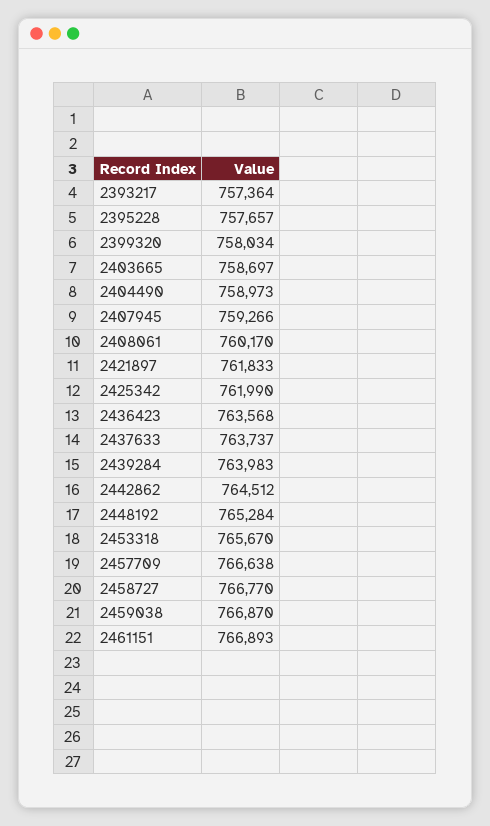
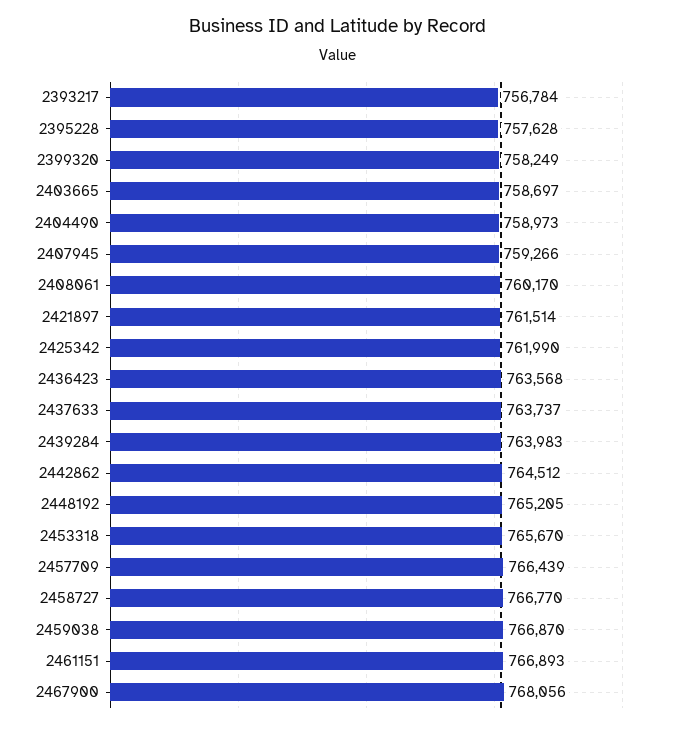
  {
-   "2393217": 757364,
+   "2393217": 756784,
-   "2395228": 757657,
+   "2395228": 757628,
-   "2399320": 758034,
+   "2399320": 758249,
    "2403665": 758697,
    "2404490": 758973,
    "2407945": 759266,
    "2408061": 760170,
-   "2421897": 761833,
+   "2421897": 761514,
    "2425342": 761990,
    "2436423": 763568,
    "2437633": 763737,
    "2439284": 763983,
    "2442862": 764512,
-   "2448192": 765284,
+   "2448192": 765205,
    "2453318": 765670,
-   "2457709": 766638,
+   "2457709": 766439,
    "2458727": 766770,
    "2459038": 766870,
-   "2461151": 766893
+   "2461151": 766893,
+   "2467900": 768056
  }

